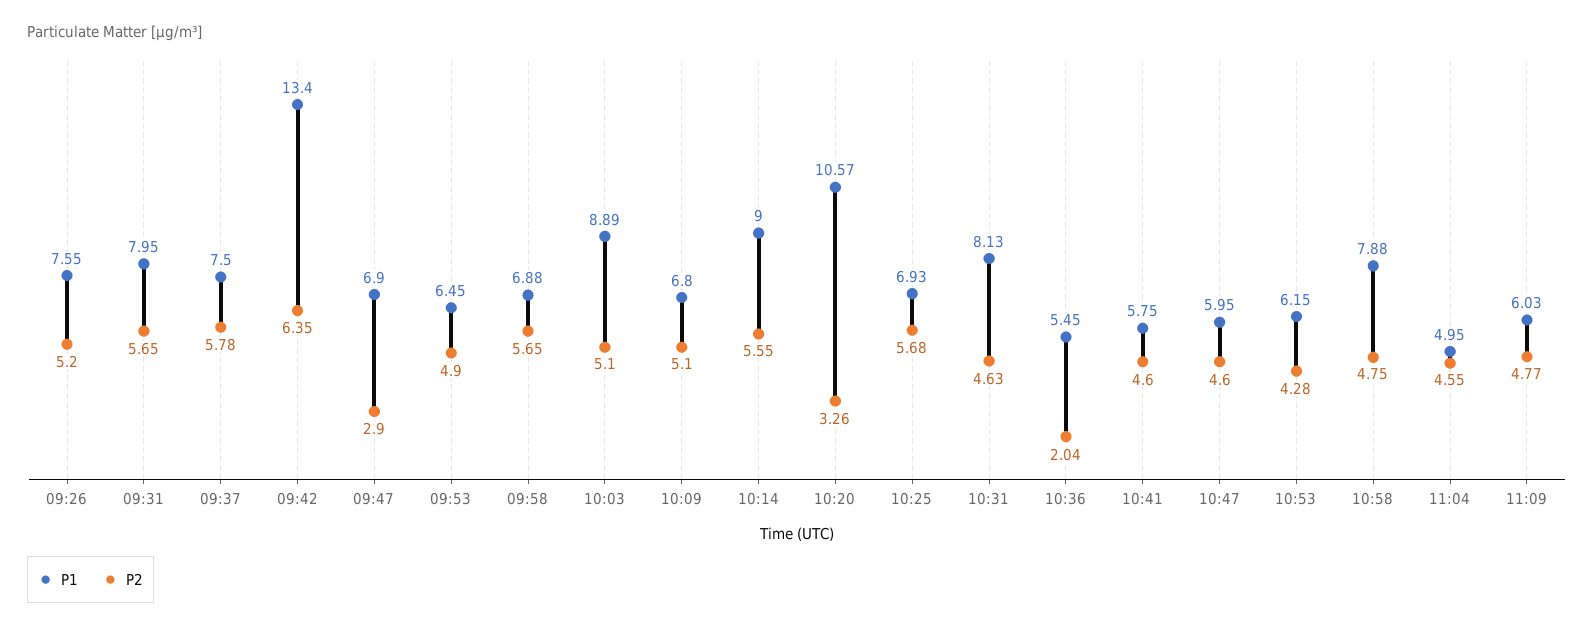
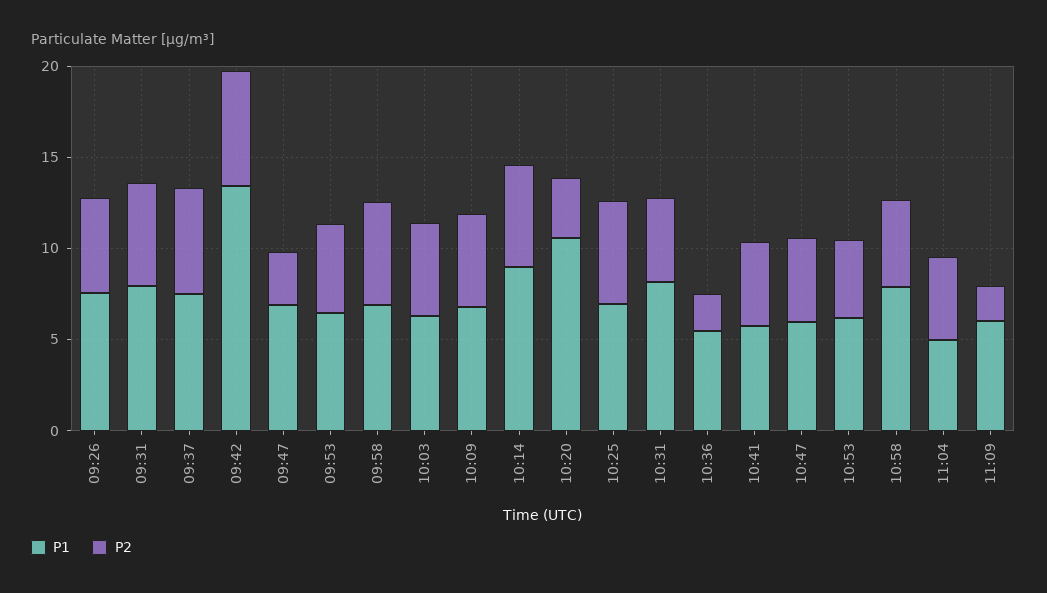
  {
    "P1": {
      "09:26": 7.55,
      "09:31": 7.95,
      "09:37": 7.5,
      "09:42": 13.4,
      "09:47": 6.9,
      "09:53": 6.45,
      "09:58": 6.88,
-     "10:03": 8.89,
+     "10:03": 6,
      "10:09": 6.8,
      "10:14": 9,
      "10:20": 10.57,
      "10:25": 6.93,
      "10:31": 8.13,
      "10:36": 5.45,
      "10:41": 5.75,
      "10:47": 5.95,
      "10:53": 6.15,
      "10:58": 7.88,
      "11:04": 4.95,
      "11:09": 6.03
    },
    "P2": {
      "09:26": 5.2,
      "09:31": 5.65,
      "09:37": 5.78,
      "09:42": 6.35,
      "09:47": 2.9,
      "09:53": 4.9,
      "09:58": 5.65,
      "10:03": 5.1,
      "10:09": 5.1,
      "10:14": 5.55,
      "10:20": 3.26,
      "10:25": 5.68,
      "10:31": 4.63,
      "10:36": 2.04,
      "10:41": 4.6,
      "10:47": 4.6,
      "10:53": 4.28,
      "10:58": 4.75,
      "11:04": 4.55,
-     "11:09": 4.77
+     "11:09": 2
    }
  }

